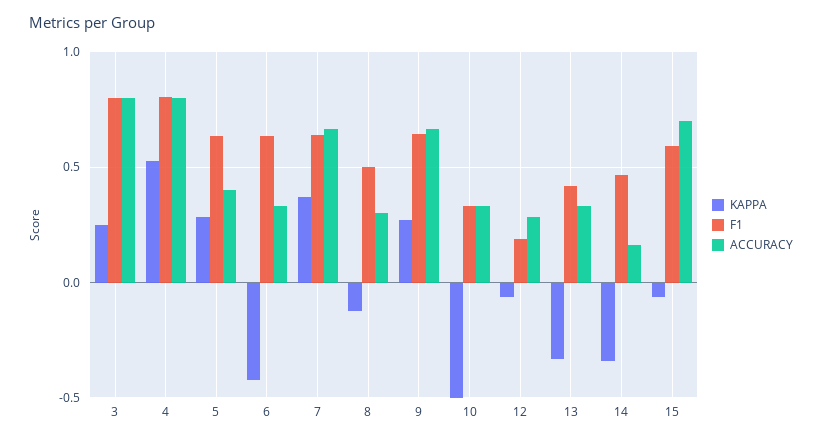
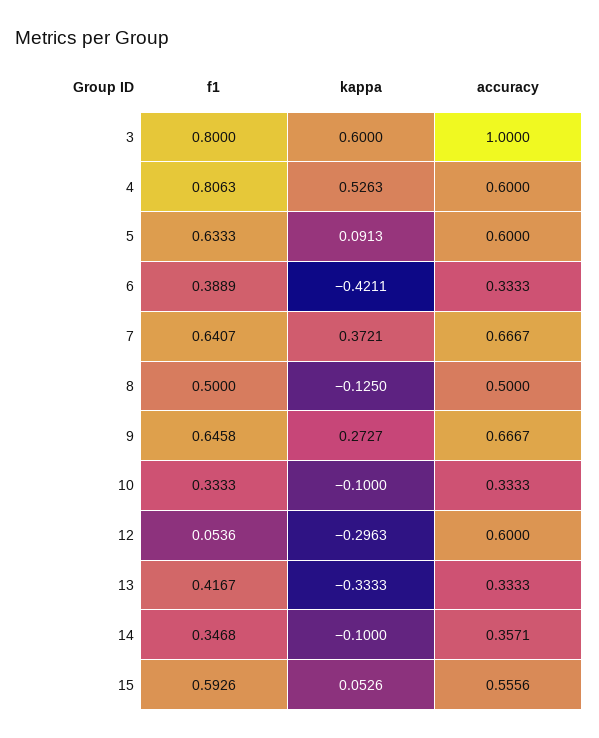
  {
    "KAPPA": {
-     "3": 0.25,
+     "3": 0.6,
      "4": 0.5263,
-     "5": 0.3,
+     "5": 0.0913,
      "6": -0.4211,
      "7": 0.3721,
      "8": -0.125,
      "9": 0.2727,
-     "10": -0.5,
+     "10": -0.1,
-     "12": -0.05,
+     "12": -0.2963,
      "13": -0.3333,
-     "14": -0.35,
+     "14": -0.1,
-     "15": -0.05
+     "15": 0.0526
    },
    "F1": {
      "3": 0.8,
      "4": 0.8063,
      "5": 0.6333,
-     "6": 0.65,
+     "6": 0.3889,
      "7": 0.6407,
      "8": 0.5,
      "9": 0.6458,
      "10": 0.3333,
-     "12": 0.2,
+     "12": 0.0536,
      "13": 0.4167,
-     "14": 0.45,
+     "14": 0.3468,
      "15": 0.5926
    },
    "ACCURACY": {
-     "3": 0.8,
+     "3": 1,
-     "4": 0.8,
+     "4": 0.6,
-     "5": 0.4,
+     "5": 0.6,
      "6": 0.3333,
      "7": 0.6667,
-     "8": 0.3,
+     "8": 0.5,
      "9": 0.6667,
      "10": 0.3333,
-     "12": 0.3,
+     "12": 0.6,
      "13": 0.3333,
-     "14": 0.15,
+     "14": 0.3571,
-     "15": 0.7
+     "15": 0.5556
    }
  }

